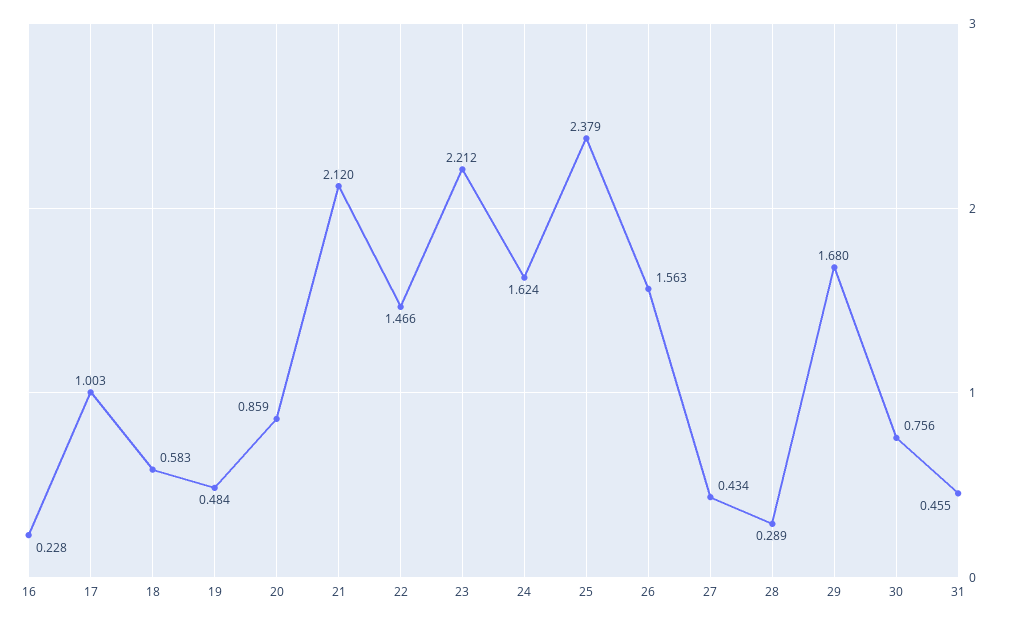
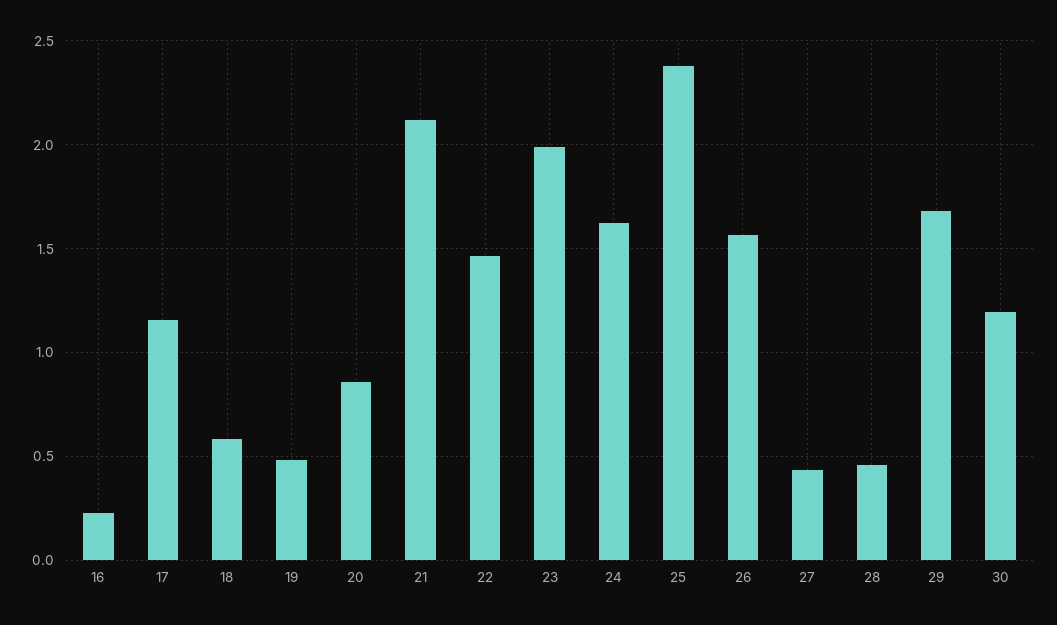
  {
    "16": 0.228,
-   "17": 1.003,
+   "17": 1.15,
    "18": 0.583,
    "19": 0.484,
    "20": 0.859,
    "21": 2.12,
    "22": 1.466,
-   "23": 2.212,
+   "23": 2,
    "24": 1.624,
    "25": 2.379,
    "26": 1.563,
    "27": 0.434,
-   "28": 0.289,
+   "28": 0.45,
    "29": 1.68,
-   "30": 0.756,
+   "30": 1.2
-   "31": 0.455
  }

